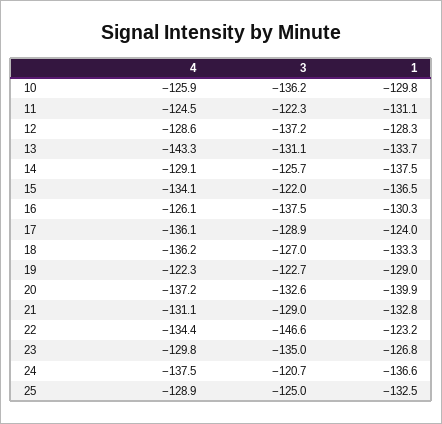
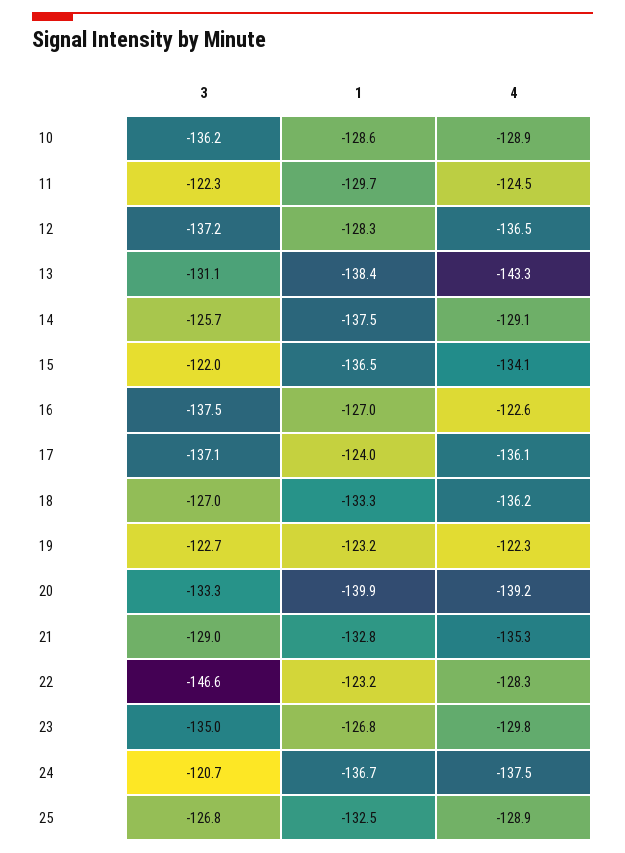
  {
    "4": {
-     "10": -125.9,
+     "10": -128.9,
      "11": -124.5,
-     "12": -128.6,
+     "12": -136.5,
      "13": -143.3,
      "14": -129.1,
      "15": -134.1,
-     "16": -126.1,
+     "16": -122.6,
      "17": -136.1,
      "18": -136.2,
      "19": -122.3,
-     "20": -137.2,
+     "20": -139.2,
-     "21": -131.1,
+     "21": -135.3,
-     "22": -134.4,
+     "22": -128.3,
      "23": -129.8,
      "24": -137.5,
      "25": -128.9
    },
    "3": {
      "10": -136.2,
      "11": -122.3,
      "12": -137.2,
      "13": -131.1,
      "14": -125.7,
      "15": -122,
      "16": -137.5,
-     "17": -128.9,
+     "17": -137.1,
      "18": -127,
      "19": -122.7,
-     "20": -132.6,
+     "20": -133.3,
      "21": -129,
      "22": -146.6,
      "23": -135,
      "24": -120.7,
-     "25": -125
+     "25": -126.8
    },
    "1": {
-     "10": -129.8,
+     "10": -128.6,
-     "11": -131.1,
+     "11": -129.7,
      "12": -128.3,
-     "13": -133.7,
+     "13": -138.4,
      "14": -137.5,
      "15": -136.5,
-     "16": -130.3,
+     "16": -127,
      "17": -124,
      "18": -133.3,
-     "19": -129,
+     "19": -123.2,
      "20": -139.9,
      "21": -132.8,
      "22": -123.2,
      "23": -126.8,
-     "24": -136.6,
+     "24": -136.7,
      "25": -132.5
    }
  }

